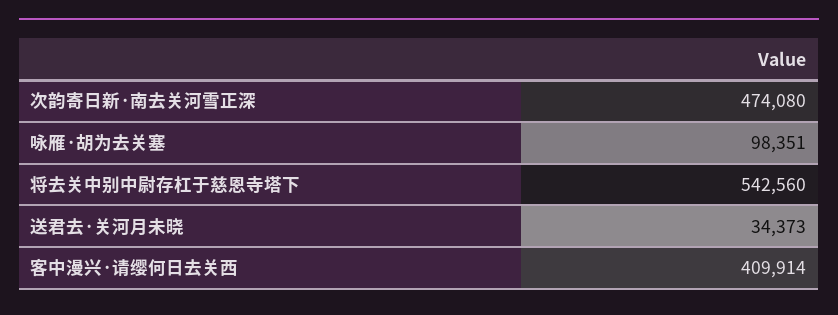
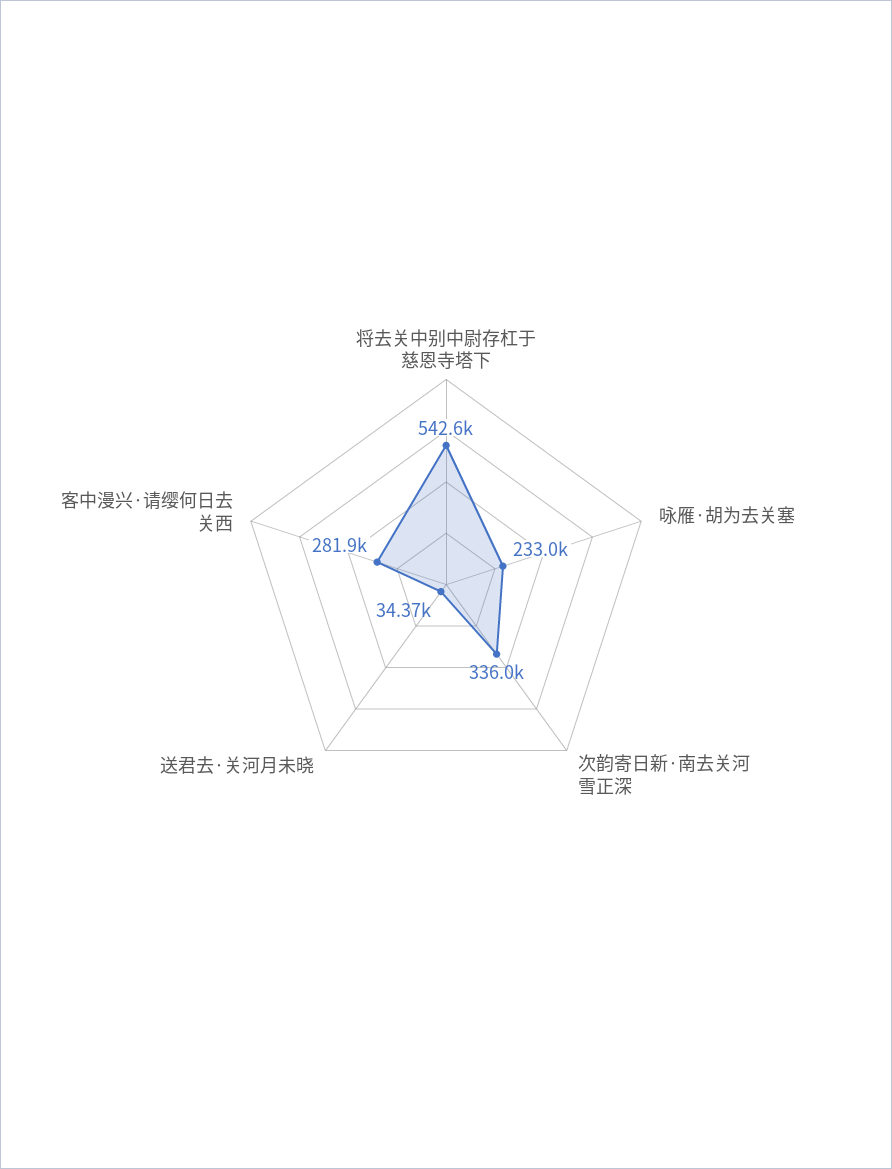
  {
-   "次韵寄日新·南去关河雪正深": 474080,
+   "次韵寄日新·南去关河雪正深": 336000,
-   "咏雁·胡为去关塞": 98351,
+   "咏雁·胡为去关塞": 233000,
    "将去关中别中尉存杠于慈恩寺塔下": 542560,
    "送君去·关河月未晓": 34373,
-   "客中漫兴·请缨何日去关西": 409914
+   "客中漫兴·请缨何日去关西": 281900
  }

